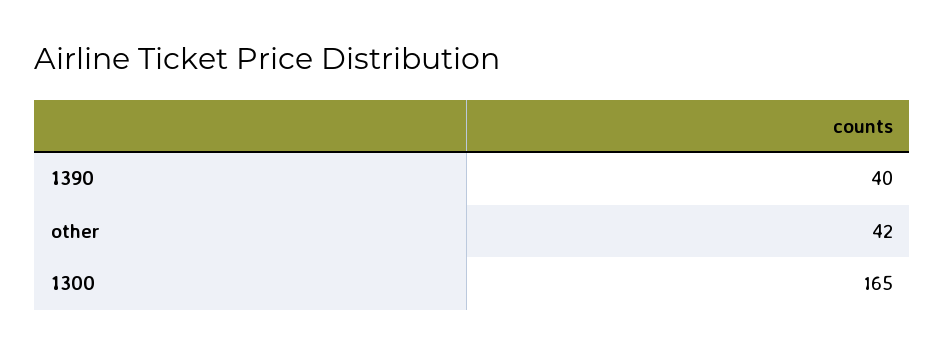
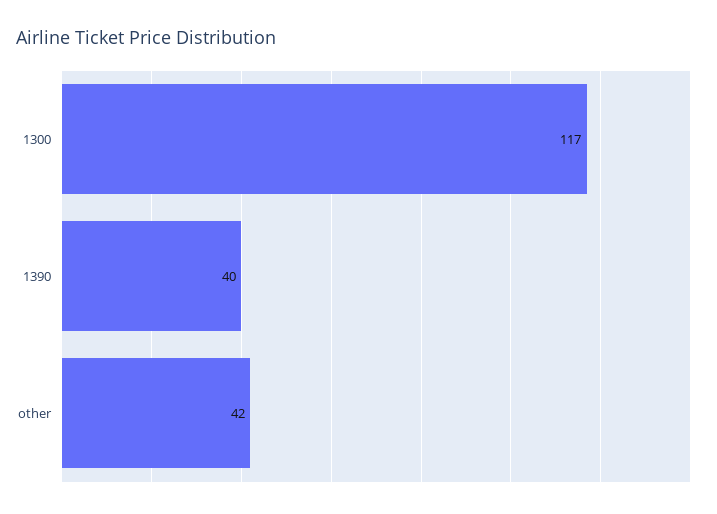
  {
    "1390": 40,
    "other": 42,
-   "1300": 165
+   "1300": 117
  }

